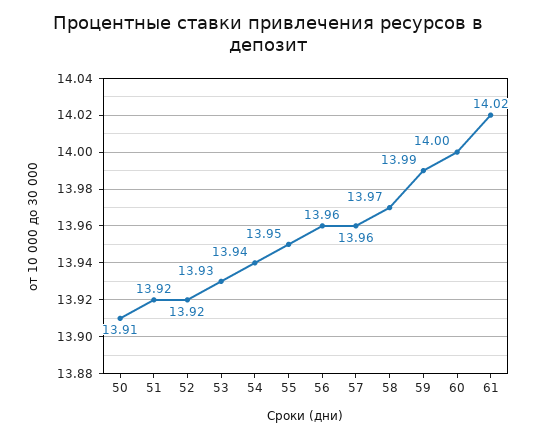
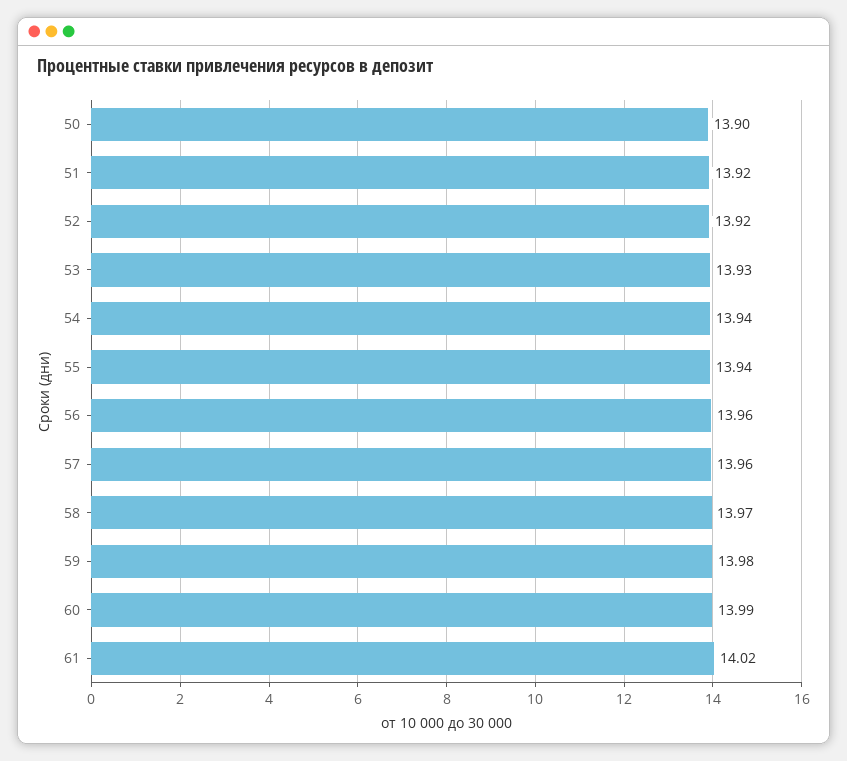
  {
-   "50": 13.91,
+   "50": 13.9,
    "51": 13.92,
    "52": 13.92,
    "53": 13.93,
    "54": 13.94,
-   "55": 13.95,
+   "55": 13.94,
    "56": 13.96,
    "57": 13.96,
    "58": 13.97,
-   "59": 13.99,
+   "59": 13.98,
-   "60": 14,
+   "60": 13.99,
    "61": 14.02
  }

